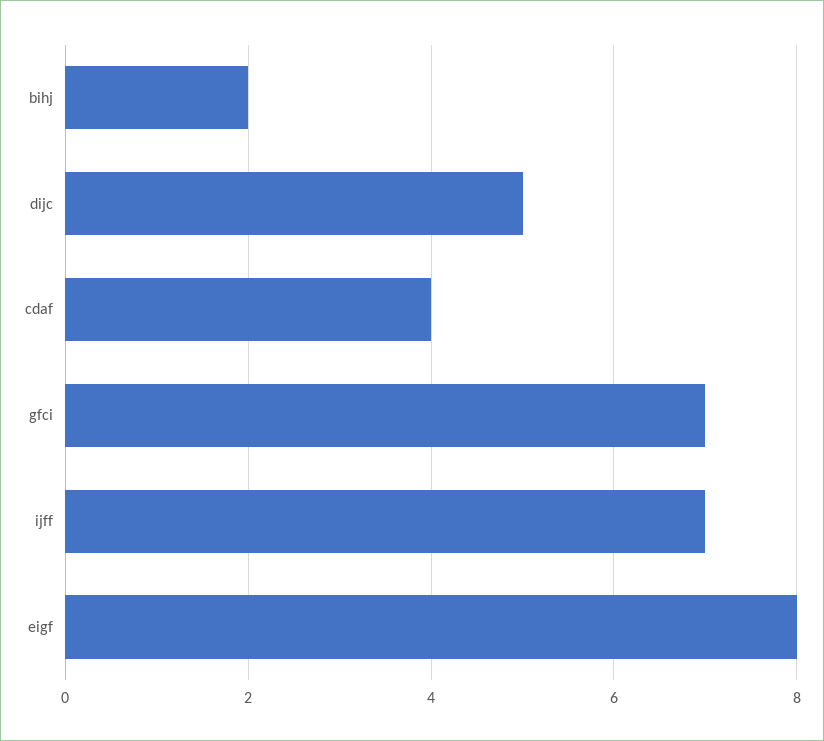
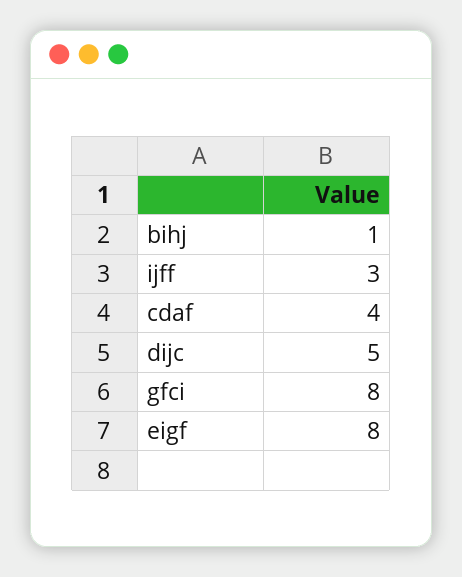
  {
-   "bihj": 2,
+   "bihj": 1,
    "dijc": 5,
    "cdaf": 4,
-   "gfci": 7,
+   "gfci": 8,
-   "ijff": 7,
+   "ijff": 3,
    "eigf": 8
  }

